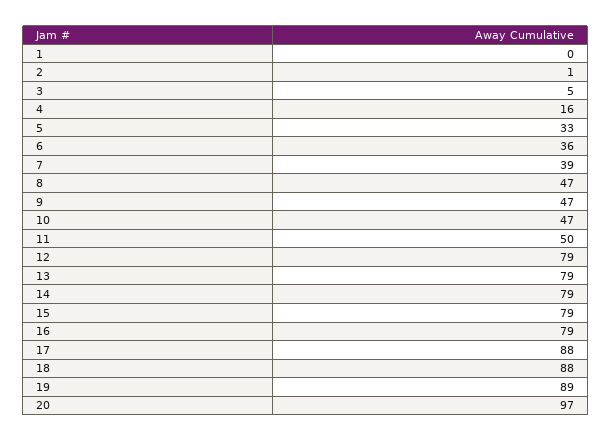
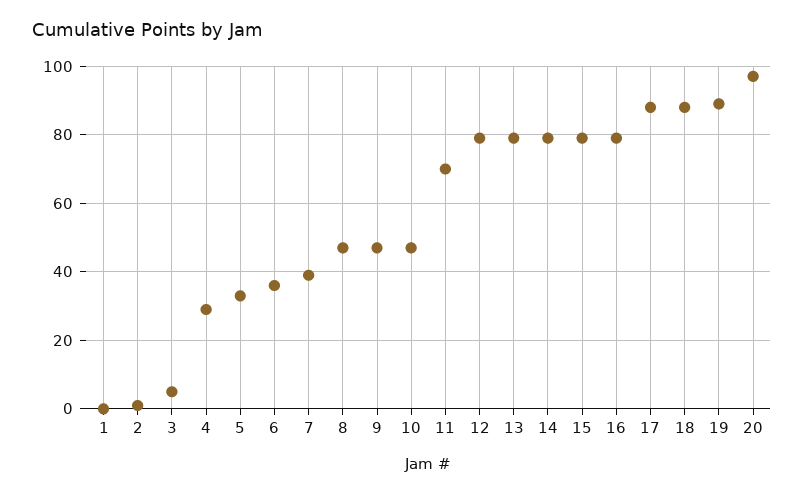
  {
    "1": 0,
    "2": 1,
    "3": 5,
-   "4": 16,
+   "4": 30,
    "5": 33,
    "6": 36,
    "7": 39,
    "8": 47,
    "9": 47,
    "10": 47,
-   "11": 50,
+   "11": 70,
    "12": 79,
    "13": 79,
    "14": 79,
    "15": 79,
    "16": 79,
    "17": 88,
    "18": 88,
    "19": 89,
    "20": 97
  }

